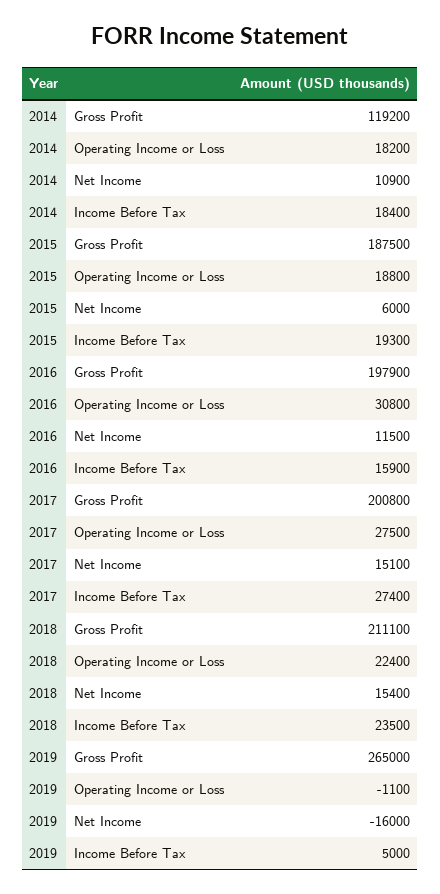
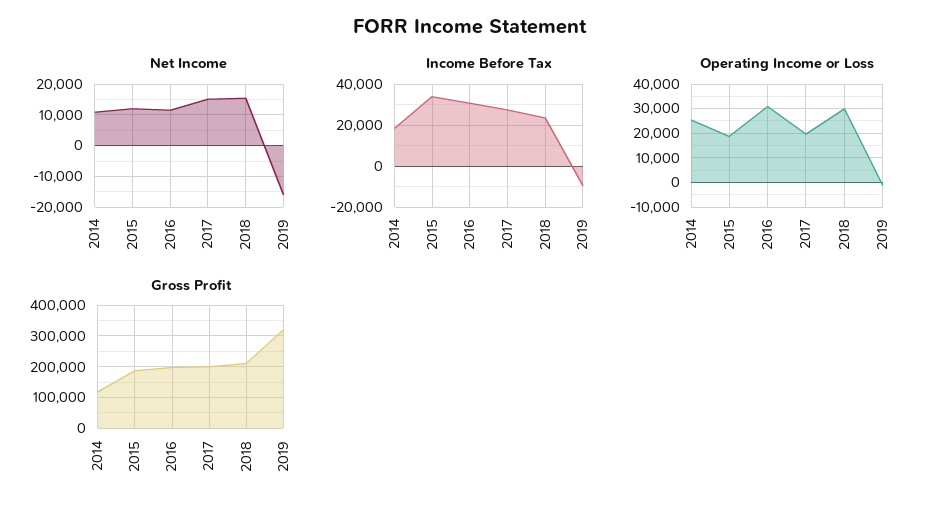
  {
    "Gross Profit": {
      "2014": 119200,
      "2015": 187500,
      "2016": 197900,
      "2017": 200800,
      "2018": 211100,
-     "2019": 265000
+     "2019": 320000
    },
    "Operating Income or Loss": {
-     "2014": 18200,
+     "2014": 25000,
      "2015": 18800,
      "2016": 30800,
-     "2017": 27500,
+     "2017": 20000,
-     "2018": 22400,
+     "2018": 30000,
      "2019": -1100
    },
    "Net Income": {
      "2014": 10900,
-     "2015": 6000,
+     "2015": 12000,
      "2016": 11500,
      "2017": 15100,
      "2018": 15400,
      "2019": -16000
    },
    "Income Before Tax": {
      "2014": 18400,
-     "2015": 19300,
+     "2015": 35000,
-     "2016": 15900,
+     "2016": 30000,
      "2017": 27400,
      "2018": 23500,
-     "2019": 5000
+     "2019": -10000
    }
  }

